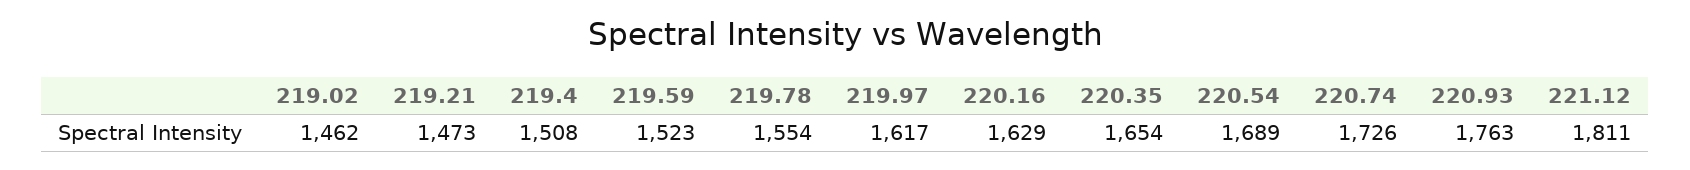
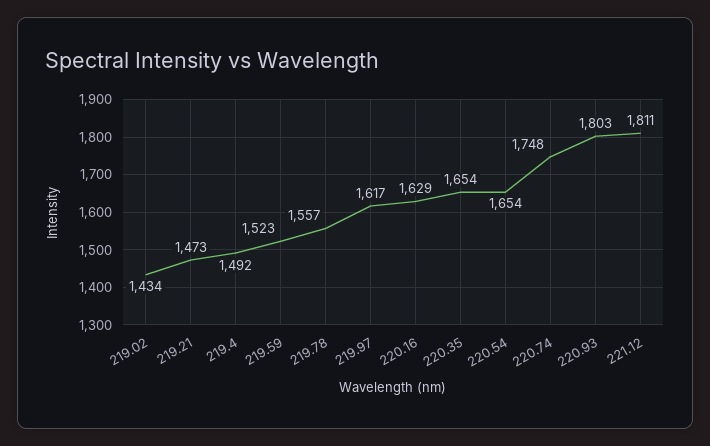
  {
-   "219.02": 1462,
+   "219.02": 1434,
    "219.21": 1473,
-   "219.4": 1508,
+   "219.4": 1492,
    "219.59": 1523,
-   "219.78": 1554,
+   "219.78": 1557,
    "219.97": 1617,
    "220.16": 1629,
    "220.35": 1654,
-   "220.54": 1689,
+   "220.54": 1654,
-   "220.74": 1726,
+   "220.74": 1748,
-   "220.93": 1763,
+   "220.93": 1803,
    "221.12": 1811
  }

